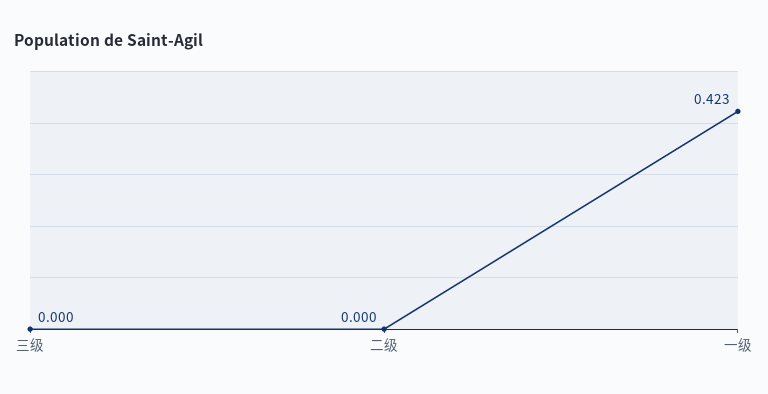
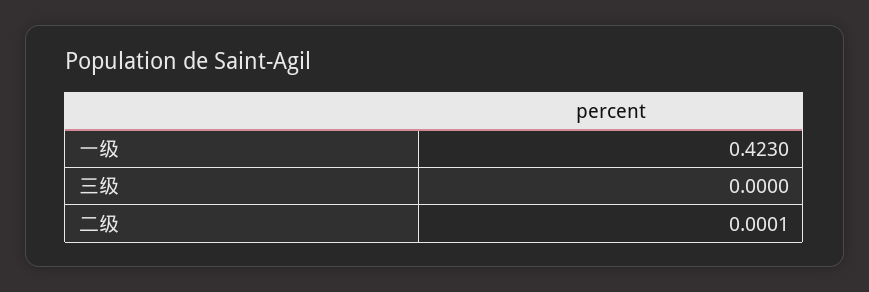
  {
    "三级": 0,
-   "二级": 0,
+   "二级": 0.0001,
    "一级": 0.423
  }

